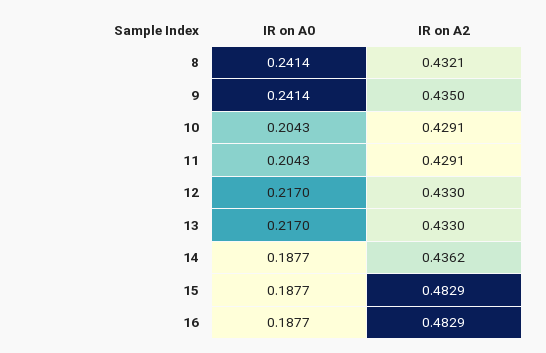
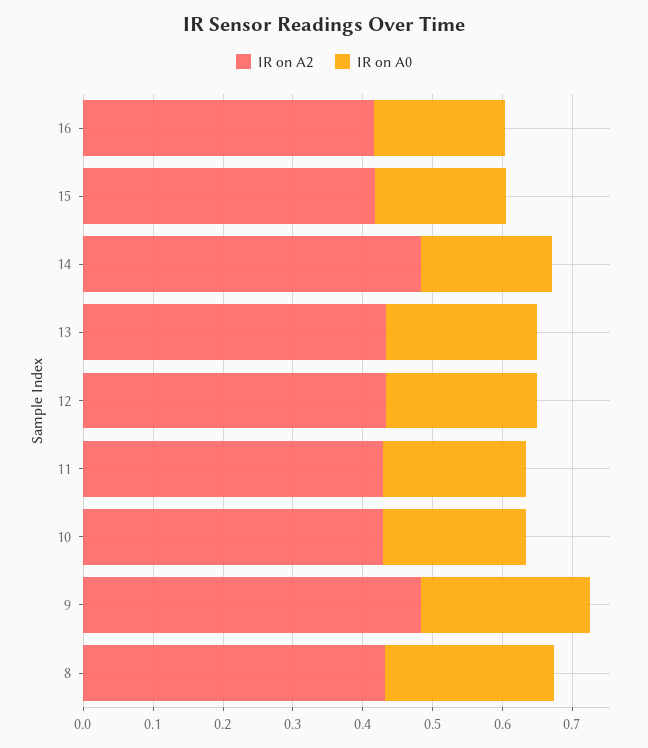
  {
    "IR on A0": {
      "8": 0.2414,
      "9": 0.2414,
      "10": 0.2043,
      "11": 0.2043,
      "12": 0.217,
      "13": 0.217,
      "14": 0.1877,
      "15": 0.1877,
      "16": 0.1877
    },
    "IR on A2": {
      "8": 0.4321,
-     "9": 0.435,
+     "9": 0.48,
      "10": 0.4291,
      "11": 0.4291,
      "12": 0.433,
      "13": 0.433,
-     "14": 0.4362,
+     "14": 0.48,
-     "15": 0.4829,
+     "15": 0.42,
-     "16": 0.4829
+     "16": 0.42
    }
  }

